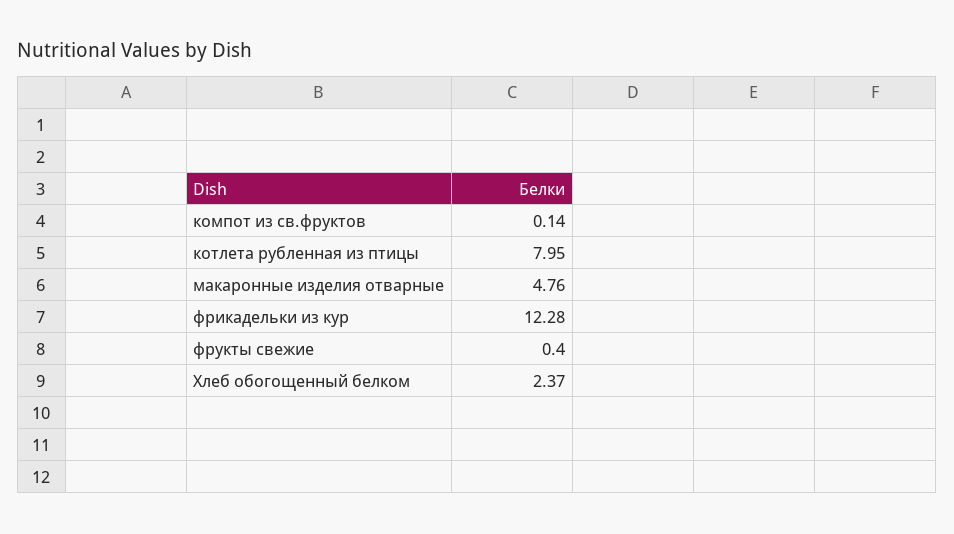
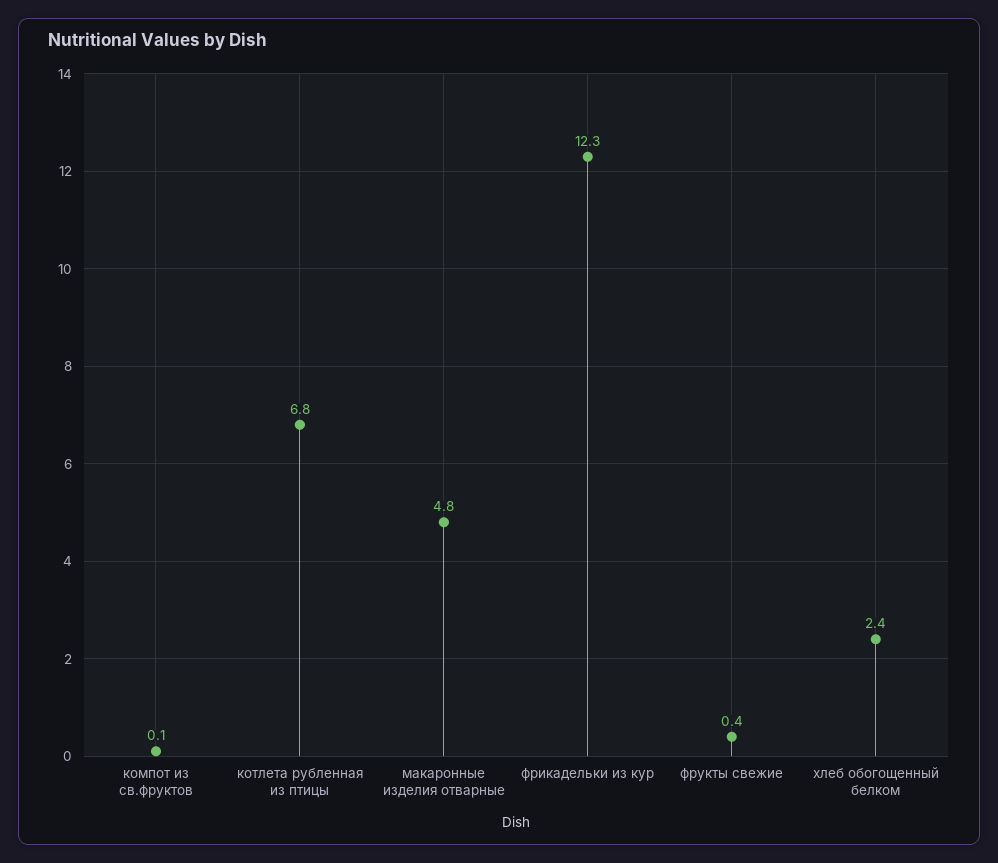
  {
    "компот из св.фруктов": 0.14,
-   "котлета рубленная из птицы": 7.95,
+   "котлета рубленная из птицы": 6.8,
    "макаронные изделия отварные": 4.76,
    "фрикадельки из кур": 12.28,
    "фрукты свежие": 0.4,
    "Хлеб обогощенный белком": 2.37
  }

